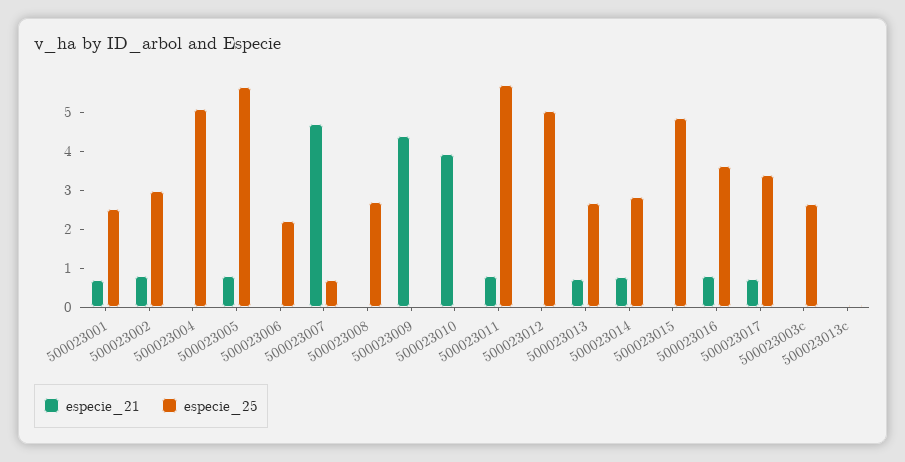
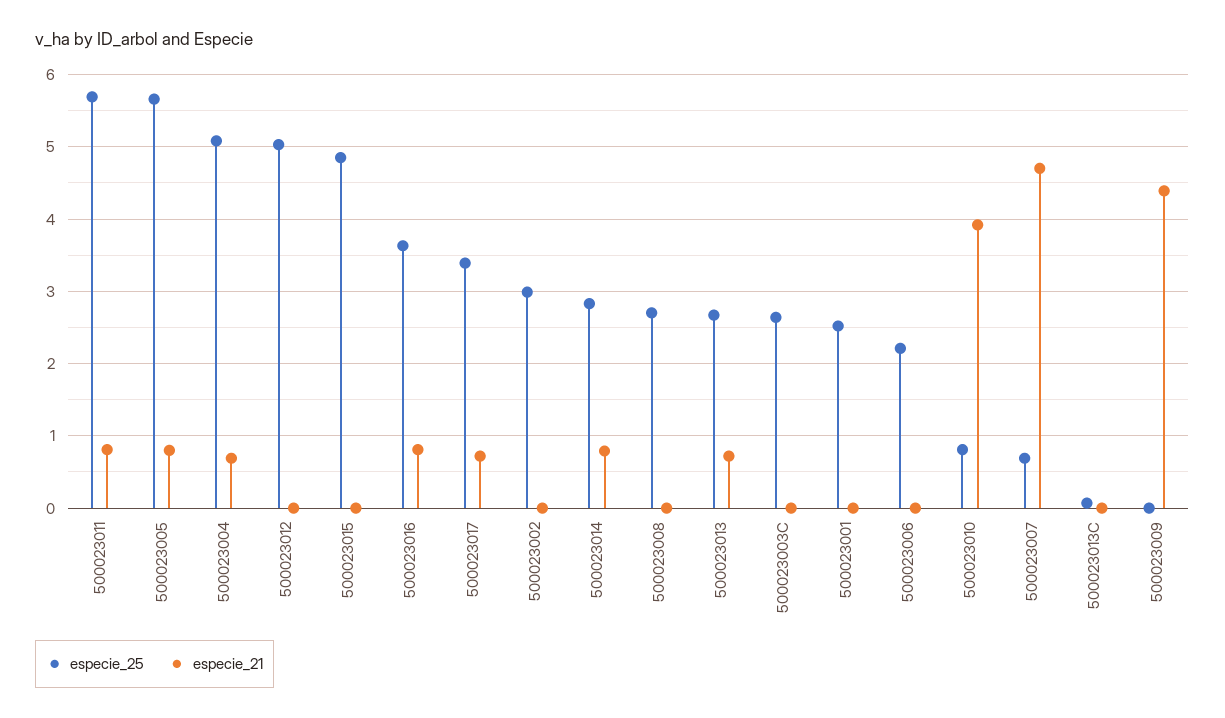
  {
    "especie_21": {
-     "500023001": 0.75,
+     "500023001": 0,
-     "500023002": 0.75,
+     "500023002": 0,
-     "500023004": 0,
+     "500023004": 0.7,
      "500023005": 0.8,
      "500023006": 0,
      "500023007": 4.7,
      "500023008": 0,
      "500023009": 4.4,
      "500023010": 3.9,
      "500023011": 0.8,
      "500023012": 0,
      "500023013": 0.7,
      "500023014": 0.8,
      "500023015": 0,
      "500023016": 0.8,
      "500023017": 0.7,
      "500023003c": 0,
      "500023013c": 0
    },
    "especie_25": {
      "500023001": 2.5,
      "500023002": 3,
      "500023004": 5.1,
      "500023005": 5.7,
      "500023006": 2.2,
      "500023007": 0.7,
      "500023008": 2.7,
      "500023009": 0,
-     "500023010": 0,
+     "500023010": 0.8,
      "500023011": 5.7,
      "500023012": 5,
      "500023013": 2.7,
      "500023014": 2.8,
      "500023015": 4.9,
      "500023016": 3.6,
      "500023017": 3.4,
      "500023003c": 2.6,
      "500023013c": 0.1
    }
  }

